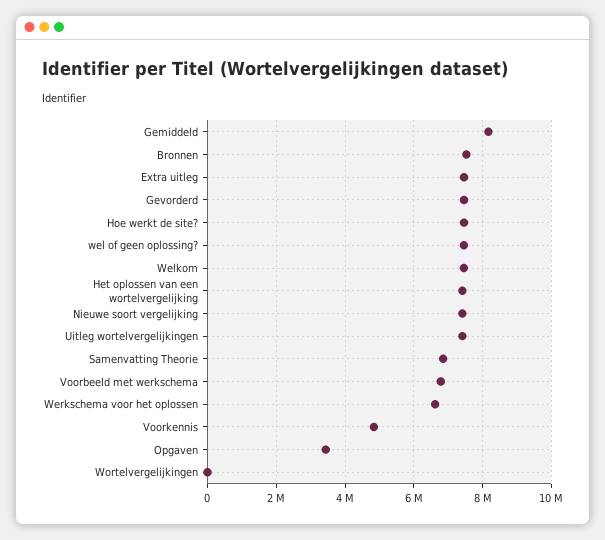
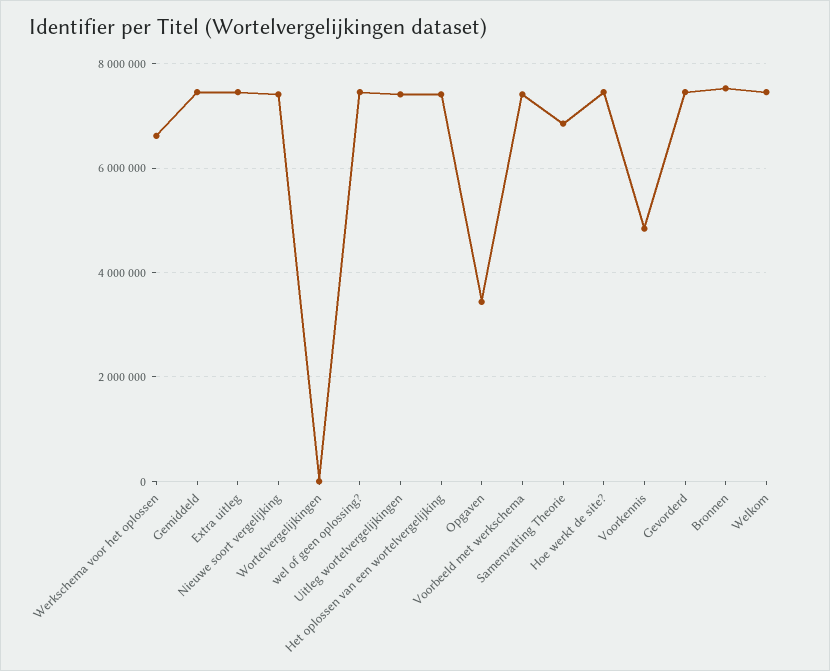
  {
-   "Gemiddeld": 8200000,
+   "Gemiddeld": 7400000,
    "Bronnen": 7600000,
    "Extra uitleg": 7400000,
    "Gevorderd": 7400000,
    "Hoe werkt de site?": 7400000,
    "wel of geen oplossing?": 7400000,
    "Welkom": 7400000,
    "Het oplossen van een wortelvergelijking": 7400000,
    "Nieuwe soort vergelijking": 7400000,
    "Uitleg wortelvergelijkingen": 7400000,
    "Samenvatting Theorie": 6800000,
-   "Voorbeeld met werkschema": 6800000,
+   "Voorbeeld met werkschema": 7400000,
    "Werkschema voor het oplossen": 6600000,
    "Voorkennis": 4800000,
    "Opgaven": 3400000,
    "Wortelvergelijkingen": 0
  }

